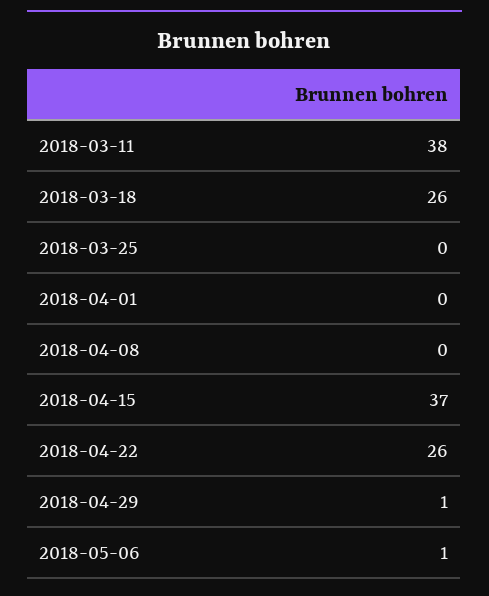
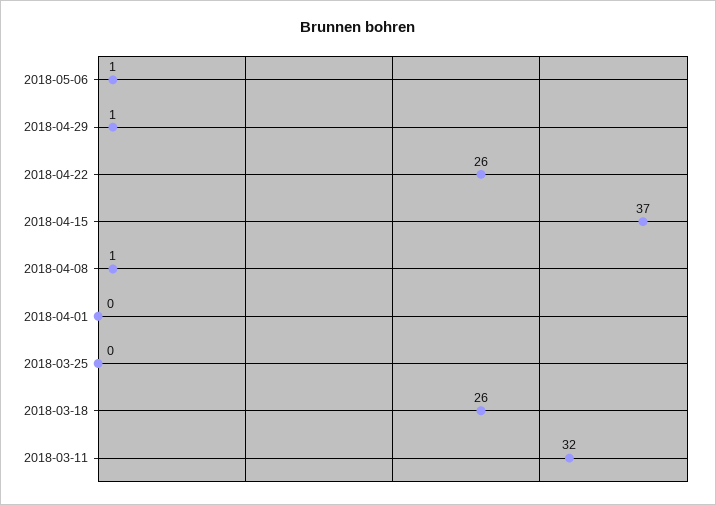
  {
-   "2018-03-11": 38,
+   "2018-03-11": 32,
    "2018-03-18": 26,
    "2018-03-25": 0,
    "2018-04-01": 0,
-   "2018-04-08": 0,
+   "2018-04-08": 1,
    "2018-04-15": 37,
    "2018-04-22": 26,
    "2018-04-29": 1,
    "2018-05-06": 1
  }

